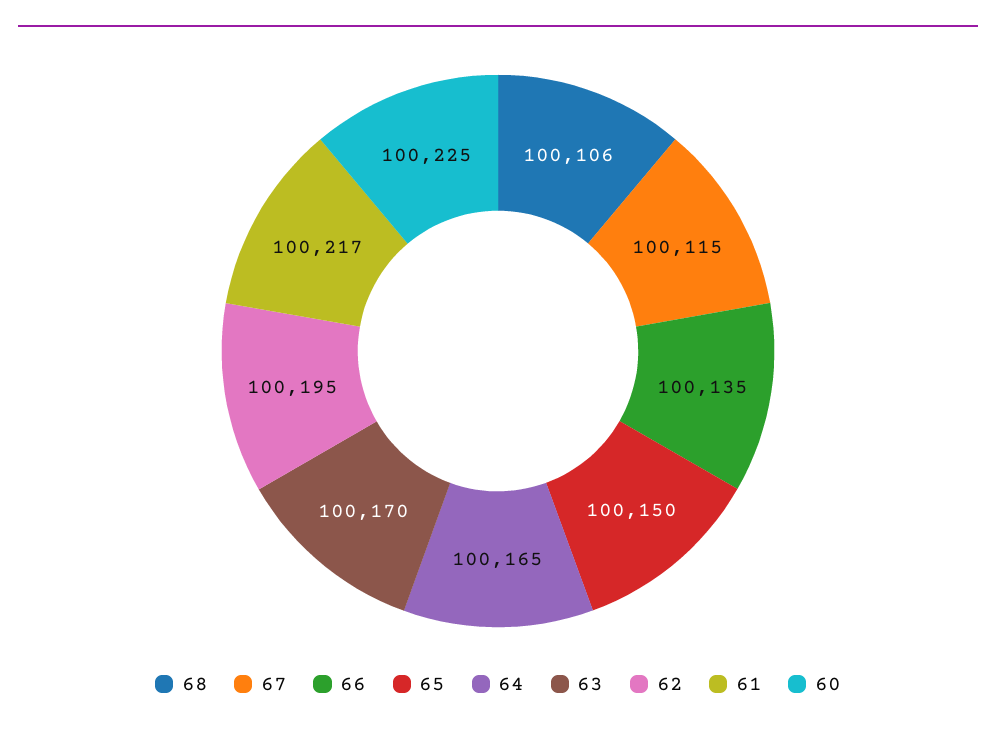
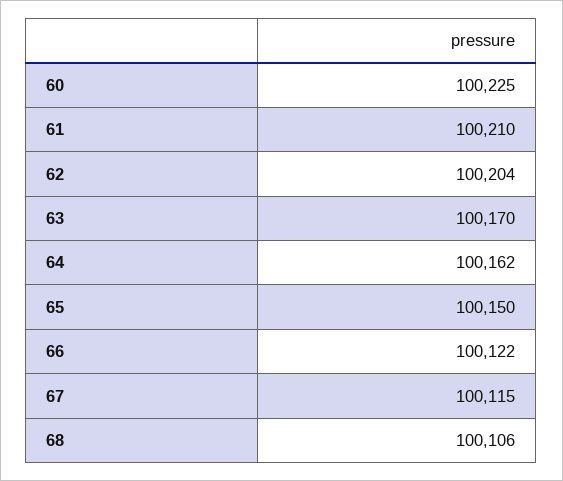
  {
    "68": 100106,
    "67": 100115,
-   "66": 100135,
+   "66": 100122,
    "65": 100150,
-   "64": 100165,
+   "64": 100162,
    "63": 100170,
-   "62": 100195,
+   "62": 100204,
-   "61": 100217,
+   "61": 100210,
    "60": 100225
  }

